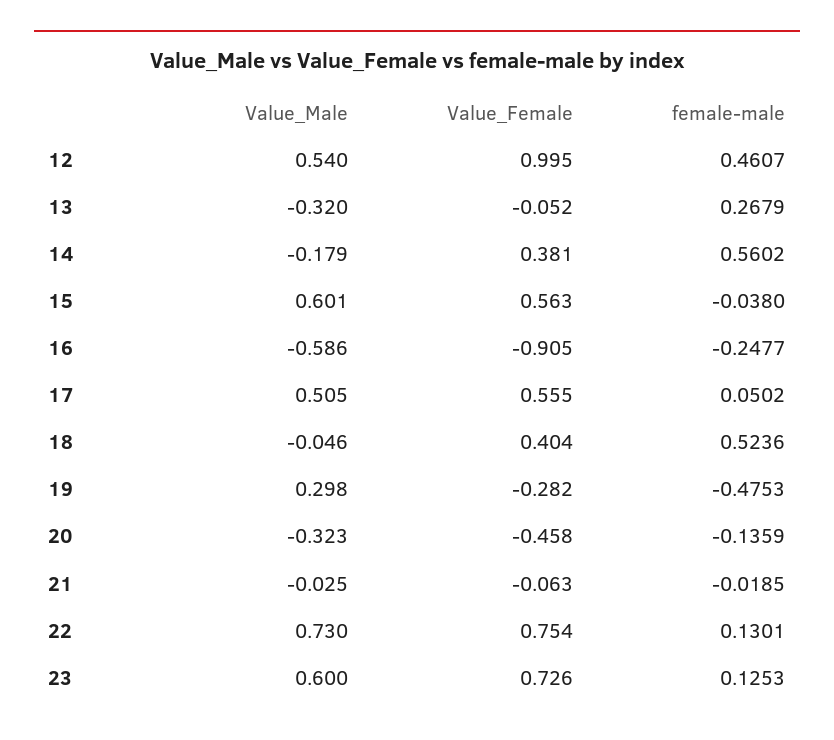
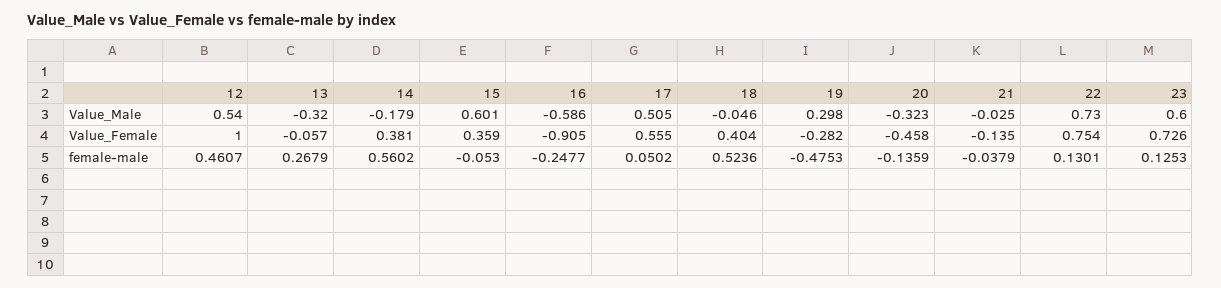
  {
    "Value_Male": {
      "12": 0.54,
      "13": -0.32,
      "14": -0.179,
      "15": 0.601,
      "16": -0.586,
      "17": 0.505,
      "18": -0.046,
      "19": 0.298,
      "20": -0.323,
      "21": -0.025,
      "22": 0.73,
      "23": 0.6
    },
    "Value_Female": {
-     "12": 0.995,
+     "12": 1,
-     "13": -0.052,
+     "13": -0.057,
      "14": 0.381,
-     "15": 0.563,
+     "15": 0.359,
      "16": -0.905,
      "17": 0.555,
      "18": 0.404,
      "19": -0.282,
      "20": -0.458,
-     "21": -0.063,
+     "21": -0.135,
      "22": 0.754,
      "23": 0.726
    },
    "female-male": {
      "12": 0.4607,
      "13": 0.2679,
      "14": 0.5602,
-     "15": -0.038,
+     "15": -0.053,
      "16": -0.2477,
      "17": 0.0502,
      "18": 0.5236,
      "19": -0.4753,
      "20": -0.1359,
-     "21": -0.0185,
+     "21": -0.0379,
      "22": 0.1301,
      "23": 0.1253
    }
  }

